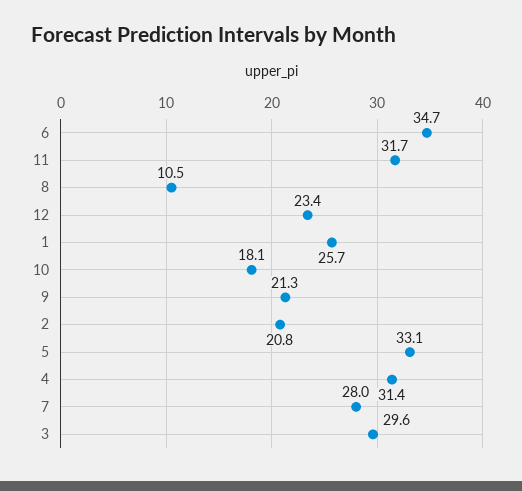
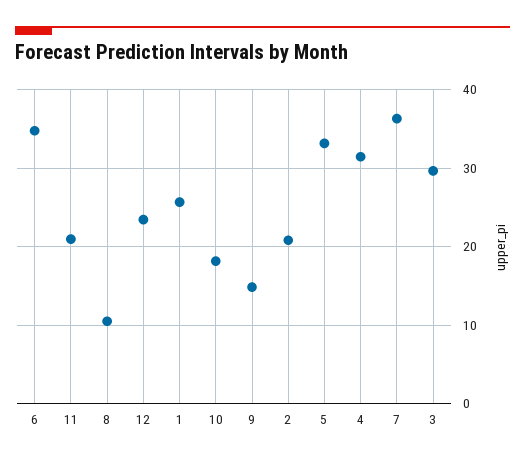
  {
    "6": 34.7,
-   "11": 31.7,
+   "11": 21,
    "8": 10.5,
    "12": 23.4,
    "1": 25.7,
    "10": 18.1,
-   "9": 21.3,
+   "9": 15,
    "2": 20.8,
    "5": 33.1,
    "4": 31.4,
-   "7": 28,
+   "7": 36,
    "3": 29.6
  }

